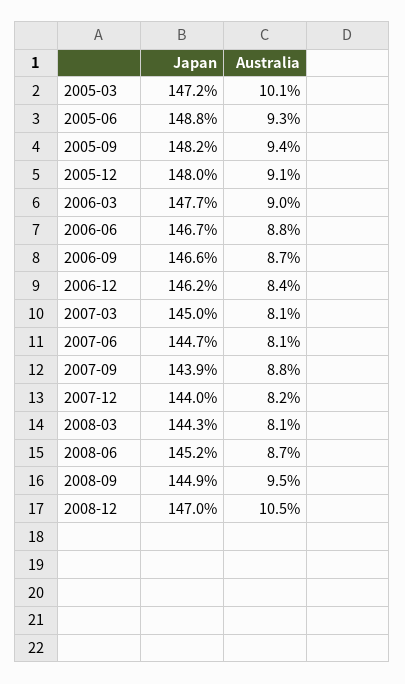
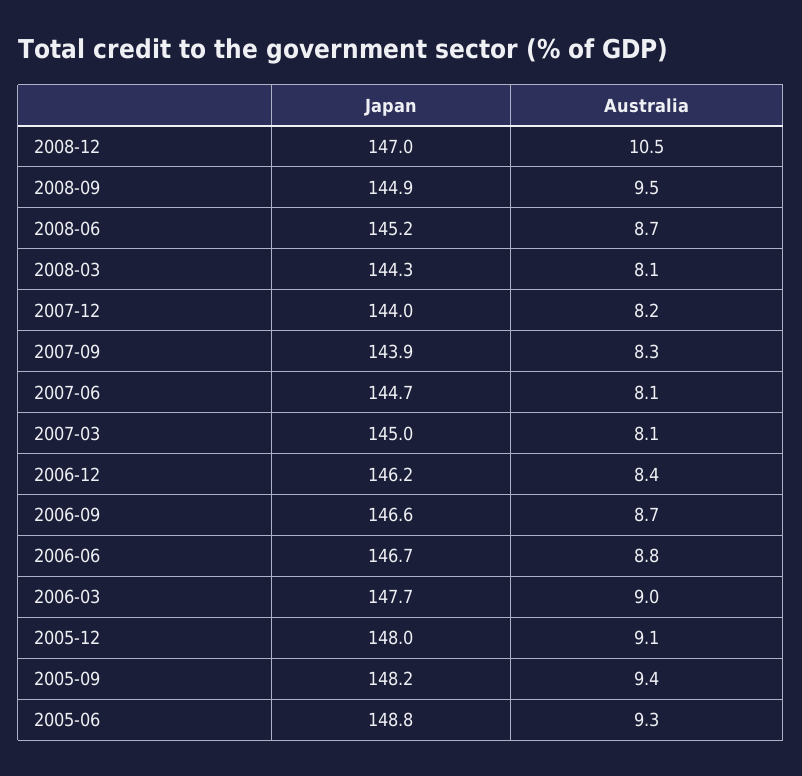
  {
    "Japan": {
-     "2005-03": 147.2,
      "2005-06": 148.8,
      "2005-09": 148.2,
      "2005-12": 148,
      "2006-03": 147.7,
      "2006-06": 146.7,
      "2006-09": 146.6,
      "2006-12": 146.2,
      "2007-03": 145,
      "2007-06": 144.7,
      "2007-09": 143.9,
      "2007-12": 144,
      "2008-03": 144.3,
      "2008-06": 145.2,
      "2008-09": 144.9,
      "2008-12": 147
    },
    "Australia": {
-     "2005-03": 10.1,
      "2005-06": 9.3,
      "2005-09": 9.4,
      "2005-12": 9.1,
      "2006-03": 9,
      "2006-06": 8.8,
      "2006-09": 8.7,
      "2006-12": 8.4,
      "2007-03": 8.1,
      "2007-06": 8.1,
-     "2007-09": 8.8,
+     "2007-09": 8.3,
      "2007-12": 8.2,
      "2008-03": 8.1,
      "2008-06": 8.7,
      "2008-09": 9.5,
      "2008-12": 10.5
    }
  }

